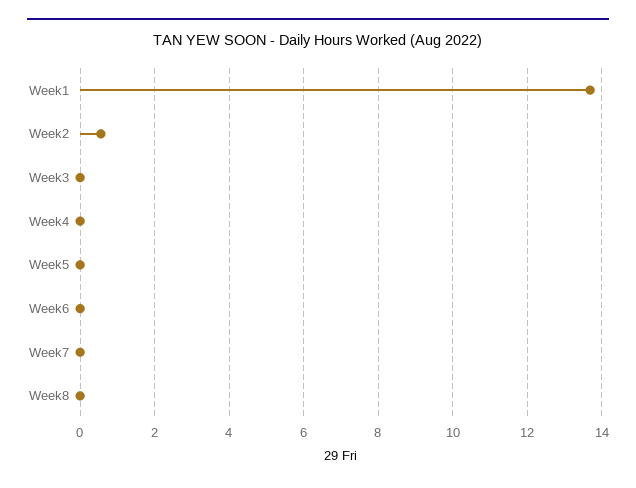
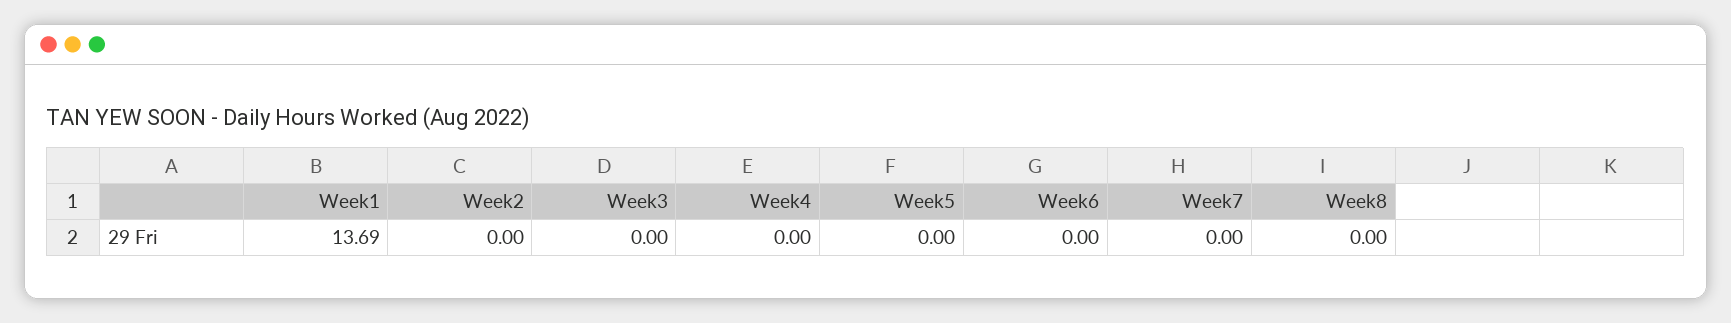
  {
    "Week1": 13.69,
-   "Week2": 0.6,
+   "Week2": 0,
    "Week3": 0,
    "Week4": 0,
    "Week5": 0,
    "Week6": 0,
    "Week7": 0,
    "Week8": 0
  }

